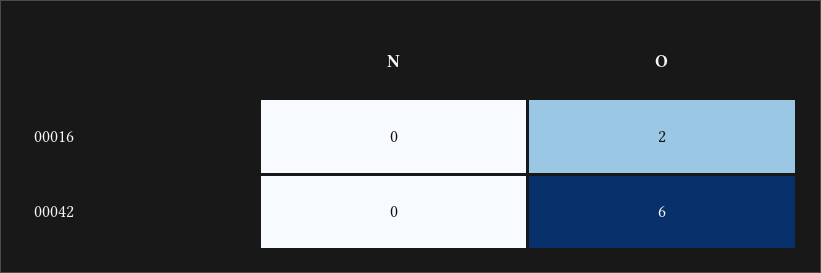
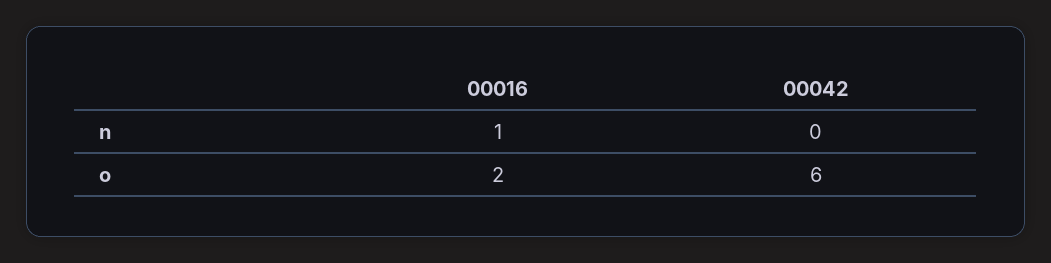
  {
    "N": {
-     "00016": 0,
+     "00016": 1,
      "00042": 0
    },
    "O": {
      "00016": 2,
      "00042": 6
    }
  }

